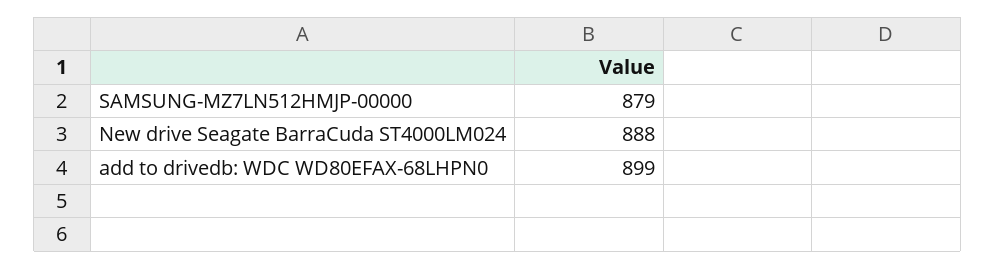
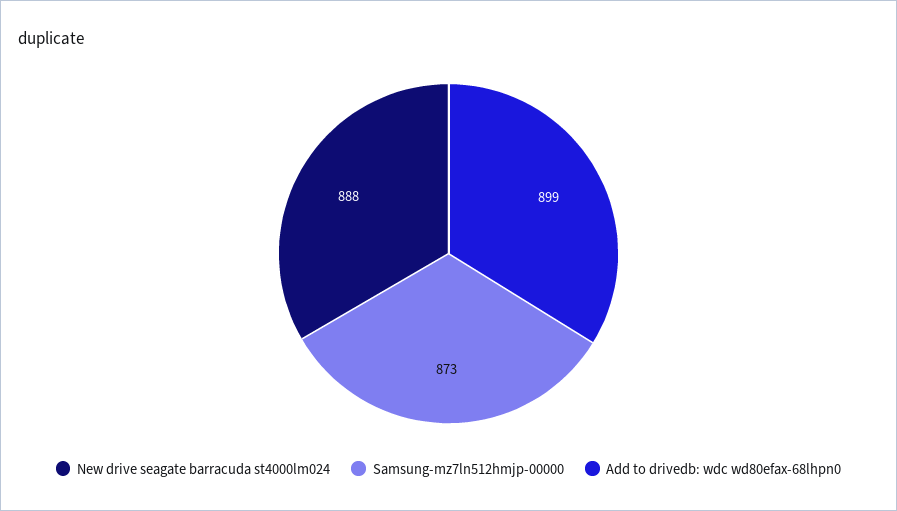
  {
-   "SAMSUNG-MZ7LN512HMJP-00000": 879,
+   "SAMSUNG-MZ7LN512HMJP-00000": 873,
    "New drive Seagate BarraCuda ST4000LM024": 888,
    "add to drivedb: WDC WD80EFAX-68LHPN0": 899
  }

